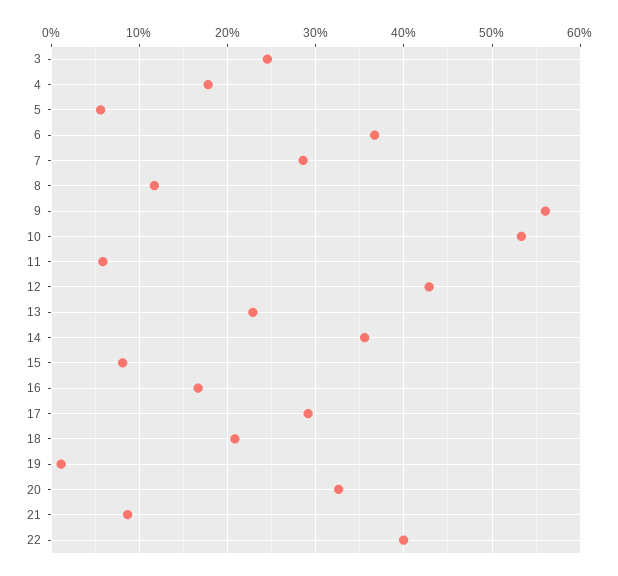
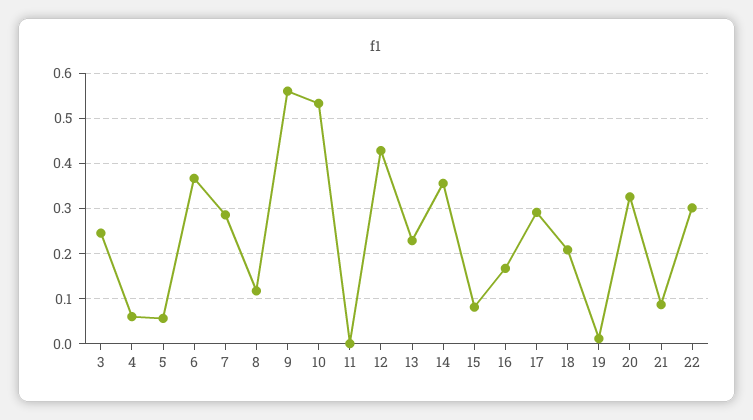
  {
    "3": 0.25,
-   "4": 0.18,
+   "4": 0.06,
    "5": 0.06,
    "6": 0.37,
    "7": 0.29,
    "8": 0.12,
    "9": 0.56,
    "10": 0.53,
-   "11": 0.06,
+   "11": 0,
    "12": 0.43,
    "13": 0.23,
    "14": 0.36,
    "15": 0.08,
    "16": 0.17,
    "17": 0.29,
    "18": 0.21,
    "19": 0.01,
    "20": 0.33,
    "21": 0.09,
-   "22": 0.4
+   "22": 0.3
  }

